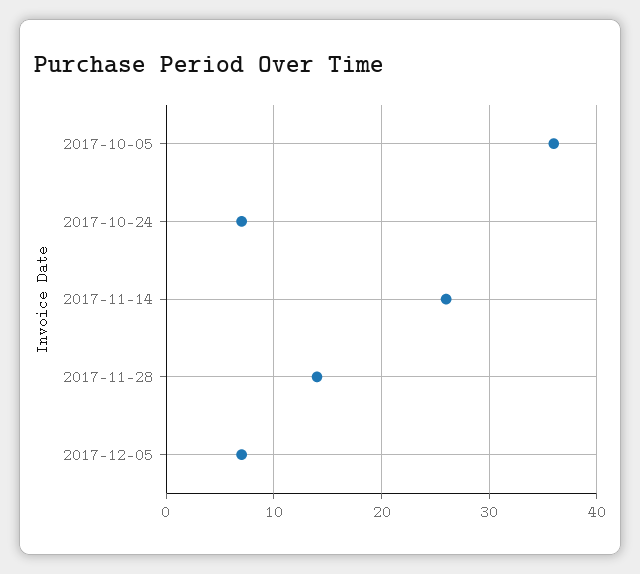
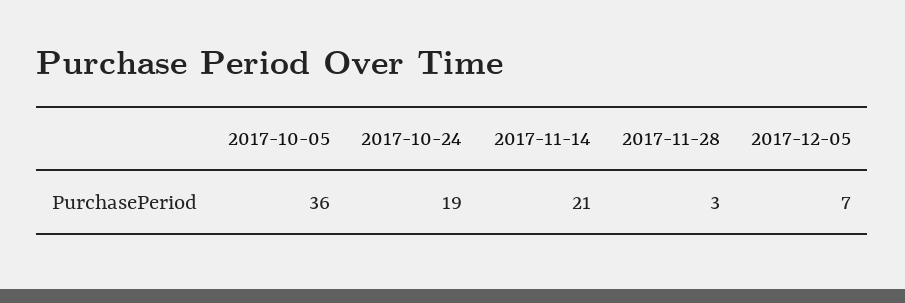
  {
    "2017-10-05": 36,
-   "2017-10-24": 7,
+   "2017-10-24": 19,
-   "2017-11-14": 26,
+   "2017-11-14": 21,
-   "2017-11-28": 14,
+   "2017-11-28": 3,
    "2017-12-05": 7
  }

